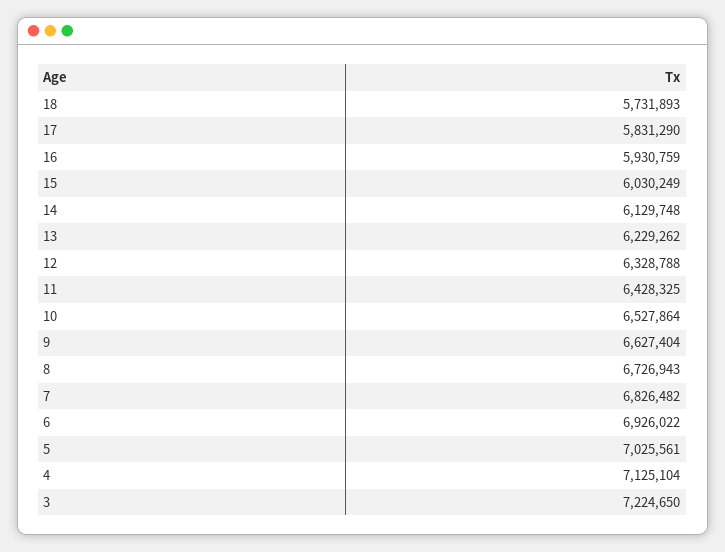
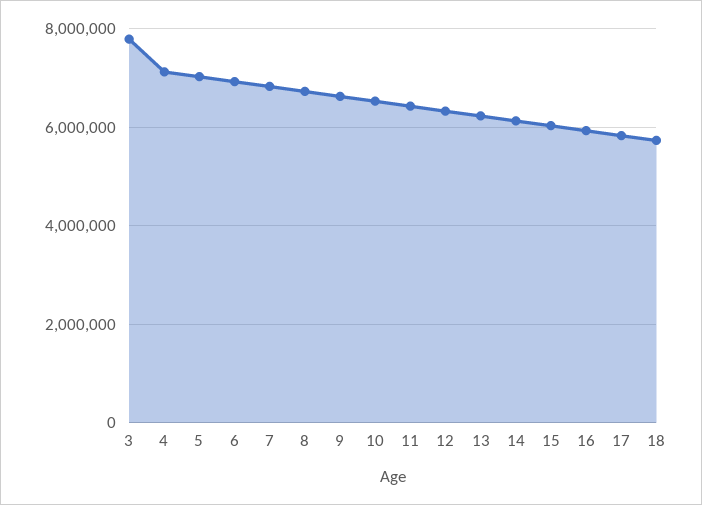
  {
    "18": 5731893,
    "17": 5831290,
    "16": 5930759,
    "15": 6030249,
    "14": 6129748,
    "13": 6229262,
    "12": 6328788,
    "11": 6428325,
    "10": 6527864,
    "9": 6627404,
    "8": 6726943,
    "7": 6826482,
    "6": 6926022,
    "5": 7025561,
    "4": 7125104,
-   "3": 7224650
+   "3": 7800000
  }

